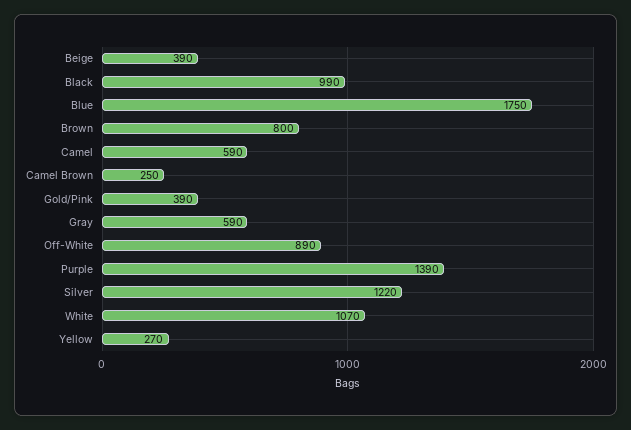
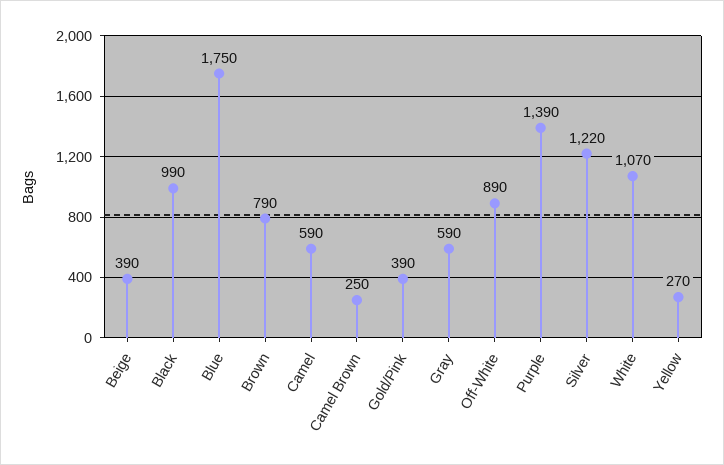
  {
    "Beige": 390,
    "Black": 990,
    "Blue": 1750,
-   "Brown": 800,
+   "Brown": 790,
    "Camel": 590,
    "Camel Brown": 250,
    "Gold/Pink": 390,
    "Gray": 590,
    "Off-White": 890,
    "Purple": 1390,
    "Silver": 1220,
    "White": 1070,
    "Yellow": 270
  }

